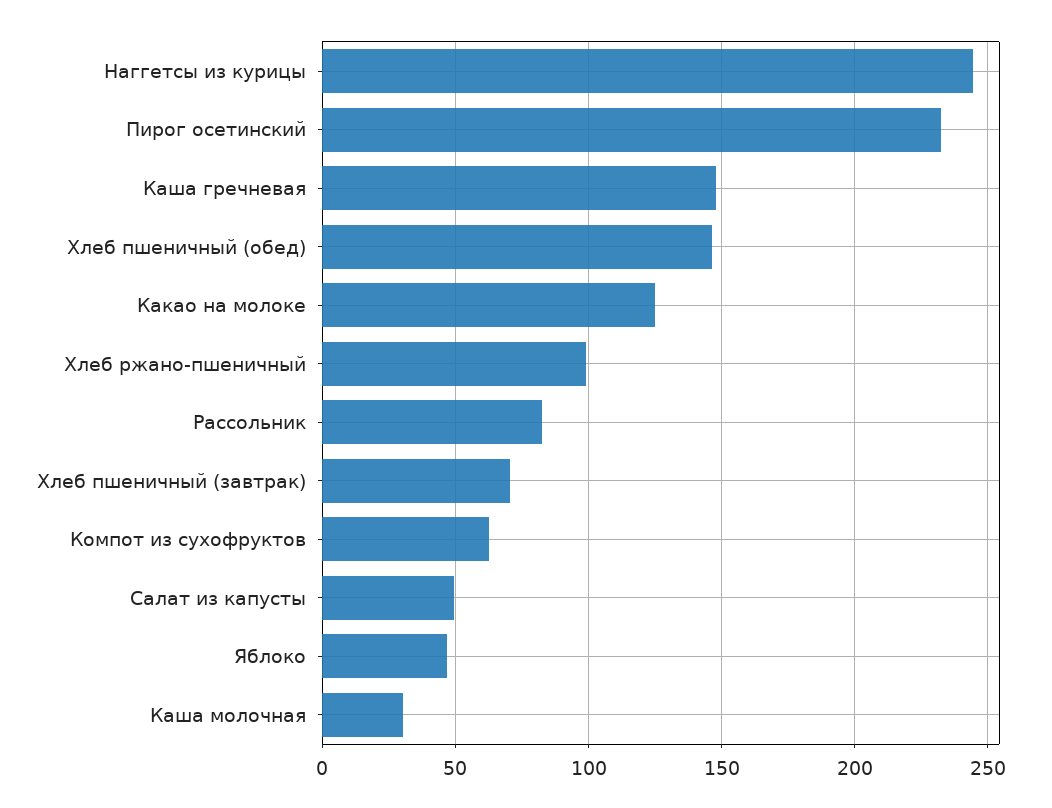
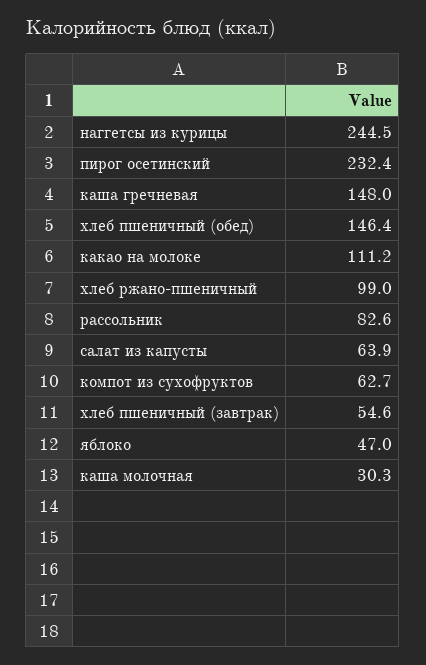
  {
    "Наггетсы из курицы": 244.5,
    "Пирог осетинский": 232.4,
    "Каша гречневая": 148,
    "Хлеб пшеничный (обед)": 146.4,
-   "Какао на молоке": 125,
+   "Какао на молоке": 111.2,
    "Хлеб ржано-пшеничный": 99,
    "Рассольник": 82.6,
-   "Хлеб пшеничный (завтрак)": 70,
+   "Хлеб пшеничный (завтрак)": 54.6,
    "Компот из сухофруктов": 62.7,
-   "Салат из капусты": 50,
+   "Салат из капусты": 63.9,
    "Яблоко": 47,
    "Каша молочная": 30.3
  }

